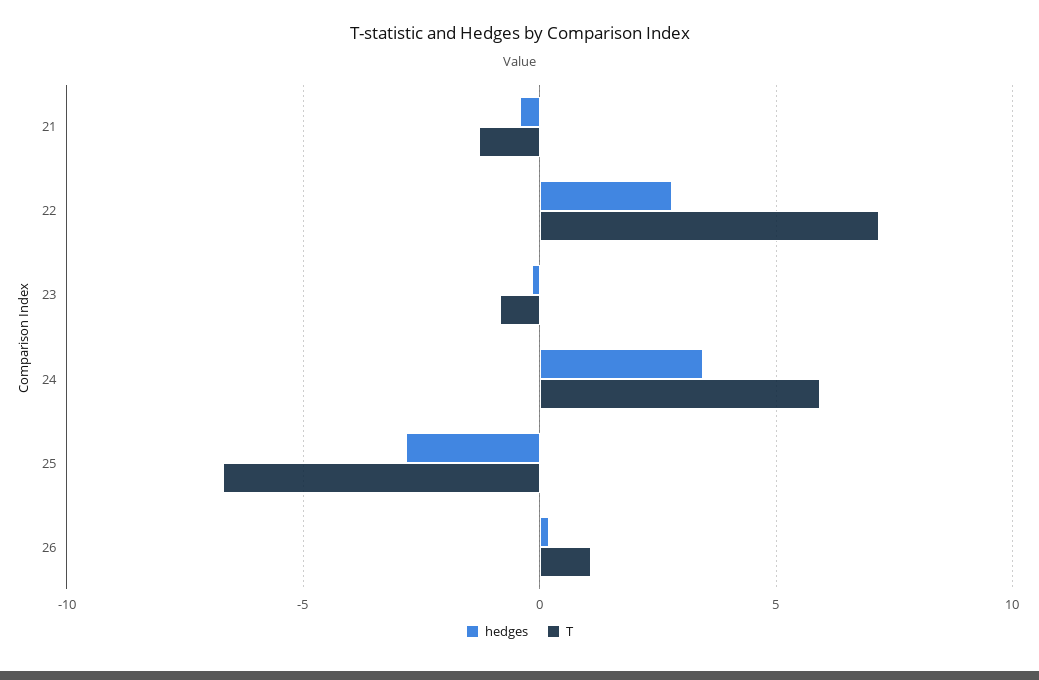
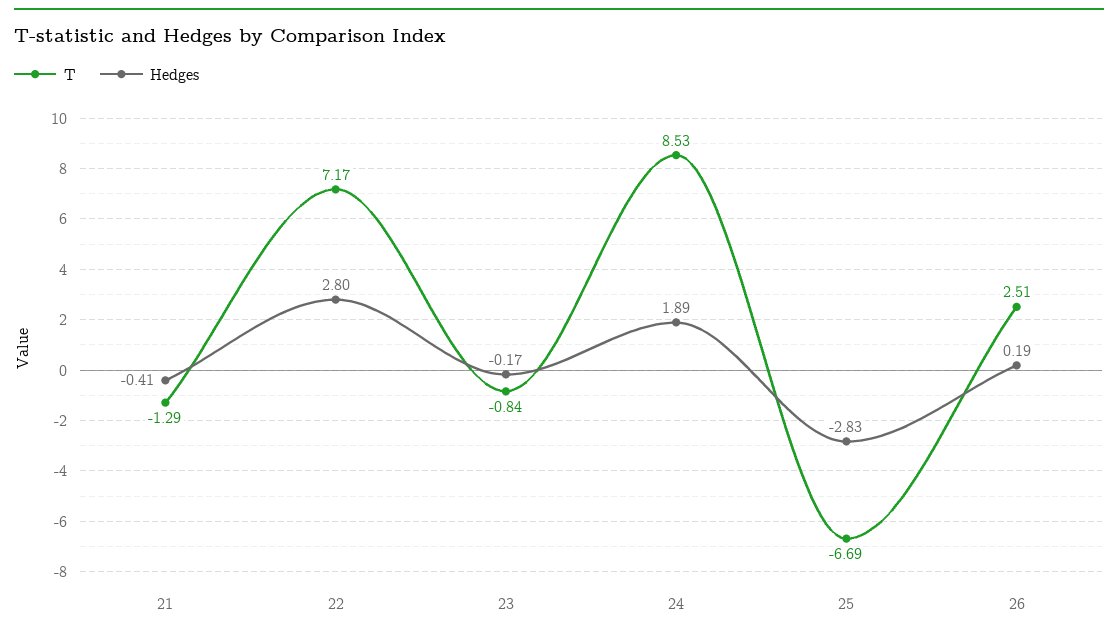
  {
    "hedges": {
      "21": -0.41,
      "22": 2.8,
      "23": -0.17,
-     "24": 3.5,
+     "24": 1.89,
      "25": -2.83,
      "26": 0.19
    },
    "T": {
      "21": -1.29,
      "22": 7.17,
      "23": -0.84,
-     "24": 6,
+     "24": 8.53,
      "25": -6.69,
-     "26": 1
+     "26": 2.51
    }
  }

